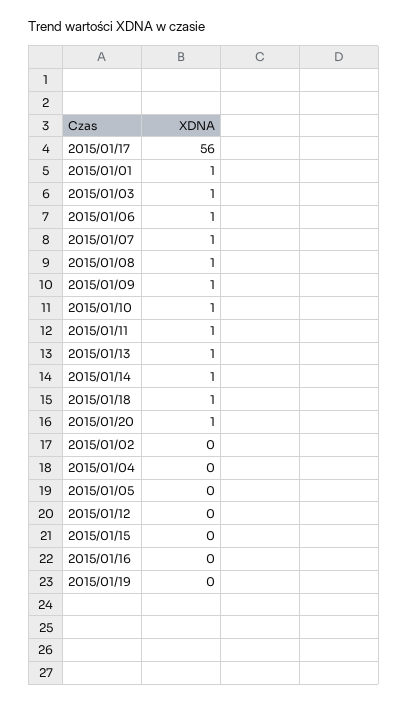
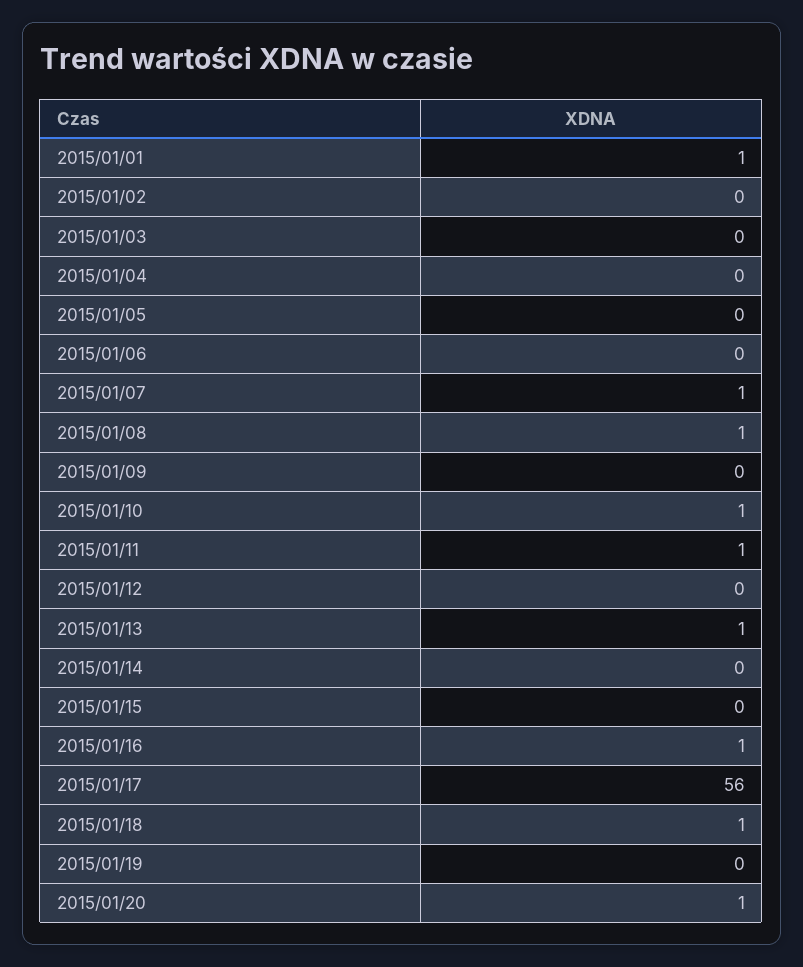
  {
    "2015/01/17": 56,
    "2015/01/01": 1,
-   "2015/01/03": 1,
+   "2015/01/03": 0,
-   "2015/01/06": 1,
+   "2015/01/06": 0,
    "2015/01/07": 1,
    "2015/01/08": 1,
-   "2015/01/09": 1,
+   "2015/01/09": 0,
    "2015/01/10": 1,
    "2015/01/11": 1,
    "2015/01/13": 1,
-   "2015/01/14": 1,
+   "2015/01/14": 0,
    "2015/01/18": 1,
    "2015/01/20": 1,
    "2015/01/02": 0,
    "2015/01/04": 0,
    "2015/01/05": 0,
    "2015/01/12": 0,
    "2015/01/15": 0,
-   "2015/01/16": 0,
+   "2015/01/16": 1,
    "2015/01/19": 0
  }

